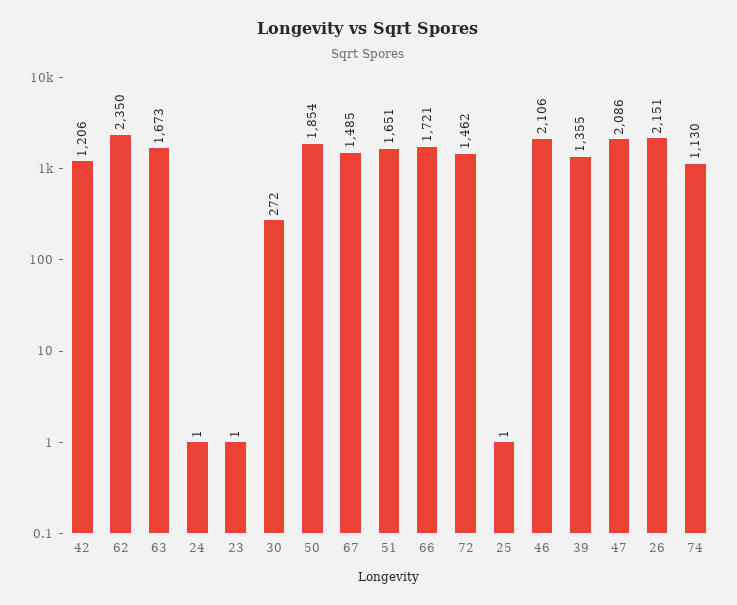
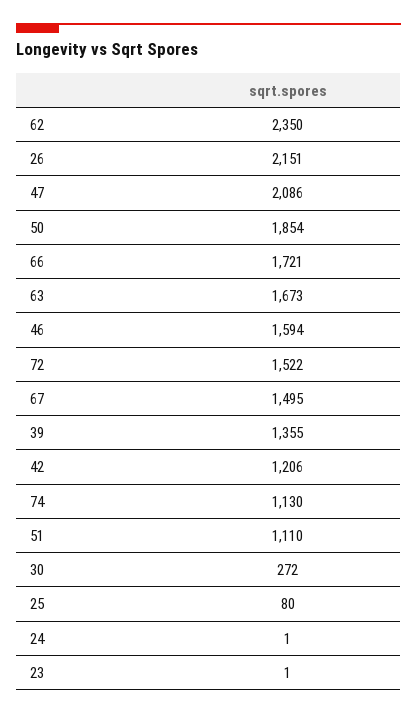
  {
    "42": 1206,
    "62": 2350,
    "63": 1673,
    "24": 1,
    "23": 1,
    "30": 272,
    "50": 1854,
-   "67": 1485,
+   "67": 1495,
-   "51": 1651,
+   "51": 1110,
    "66": 1721,
-   "72": 1462,
+   "72": 1522,
-   "25": 1,
+   "25": 80,
-   "46": 2106,
+   "46": 1594,
    "39": 1355,
    "47": 2086,
    "26": 2151,
    "74": 1130
  }

